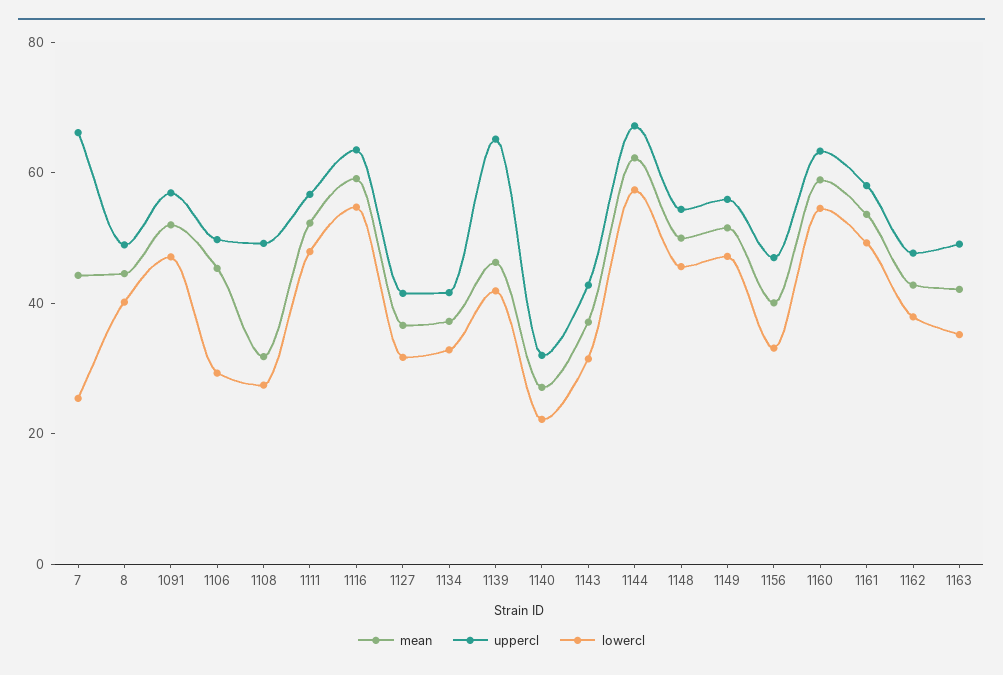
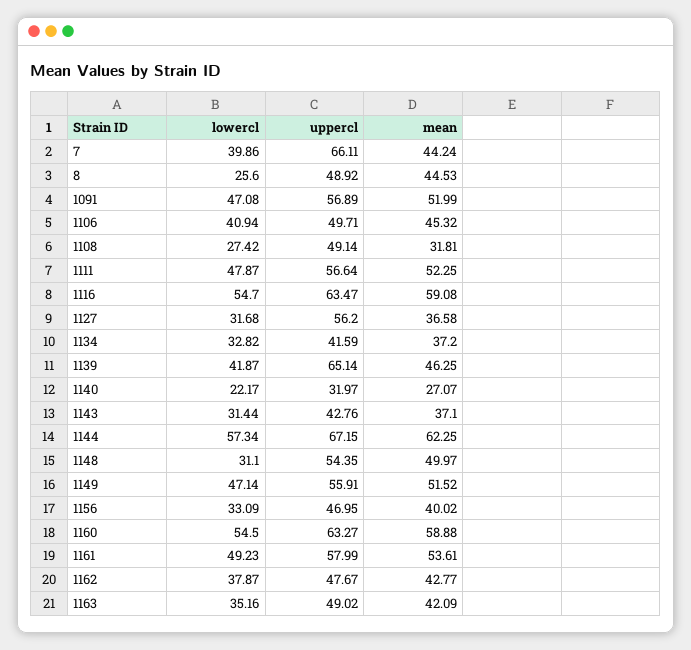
  {
    "mean": {
      "7": 44.24,
      "8": 44.53,
      "1091": 51.99,
      "1106": 45.32,
      "1108": 31.81,
      "1111": 52.25,
      "1116": 59.08,
      "1127": 36.58,
      "1134": 37.2,
      "1139": 46.25,
      "1140": 27.07,
      "1143": 37.1,
      "1144": 62.25,
      "1148": 49.97,
      "1149": 51.52,
      "1156": 40.02,
      "1160": 58.88,
      "1161": 53.61,
      "1162": 42.77,
      "1163": 42.09
    },
    "uppercl": {
      "7": 66.11,
      "8": 48.92,
      "1091": 56.89,
      "1106": 49.71,
      "1108": 49.14,
      "1111": 56.64,
      "1116": 63.47,
-     "1127": 40,
+     "1127": 56.2,
      "1134": 41.59,
      "1139": 65.14,
      "1140": 31.97,
      "1143": 42.76,
      "1144": 67.15,
      "1148": 54.35,
      "1149": 55.91,
      "1156": 46.95,
      "1160": 63.27,
      "1161": 57.99,
      "1162": 47.67,
      "1163": 49.02
    },
    "lowercl": {
-     "7": 25,
+     "7": 39.86,
-     "8": 40,
+     "8": 25.6,
      "1091": 47.08,
-     "1106": 30,
+     "1106": 40.94,
      "1108": 27.42,
      "1111": 47.87,
      "1116": 54.7,
      "1127": 31.68,
      "1134": 32.82,
      "1139": 41.87,
      "1140": 22.17,
      "1143": 31.44,
      "1144": 57.34,
-     "1148": 45,
+     "1148": 31.1,
      "1149": 47.14,
      "1156": 33.09,
      "1160": 54.5,
      "1161": 49.23,
      "1162": 37.87,
      "1163": 35.16
    }
  }

